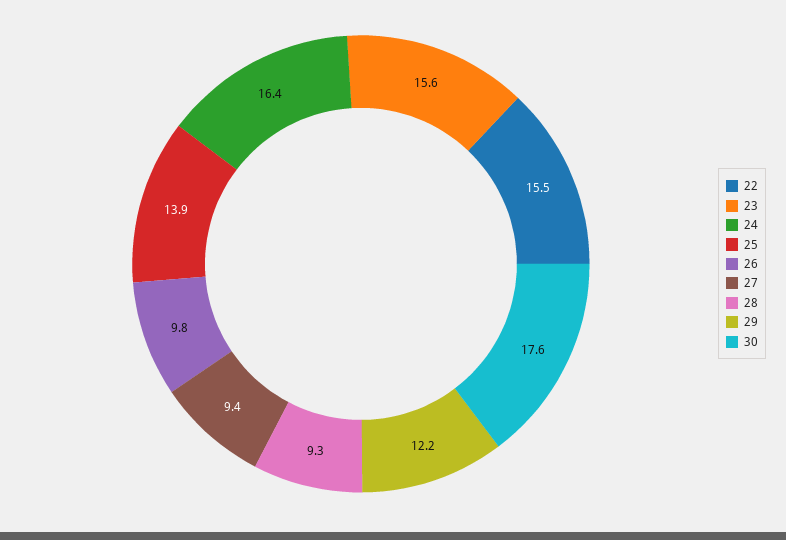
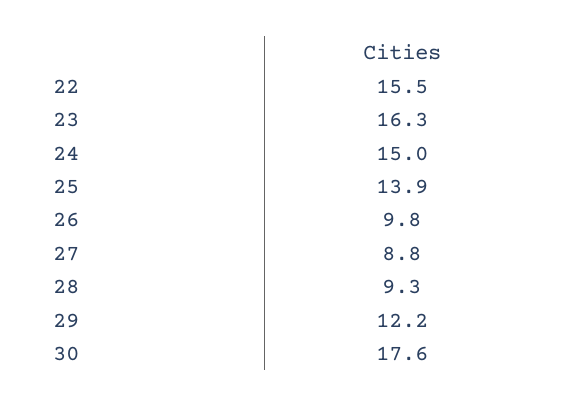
  {
    "22": 15.5,
-   "23": 15.6,
+   "23": 16.3,
-   "24": 16.4,
+   "24": 15,
    "25": 13.9,
    "26": 9.8,
-   "27": 9.4,
+   "27": 8.8,
    "28": 9.3,
    "29": 12.2,
    "30": 17.6
  }

